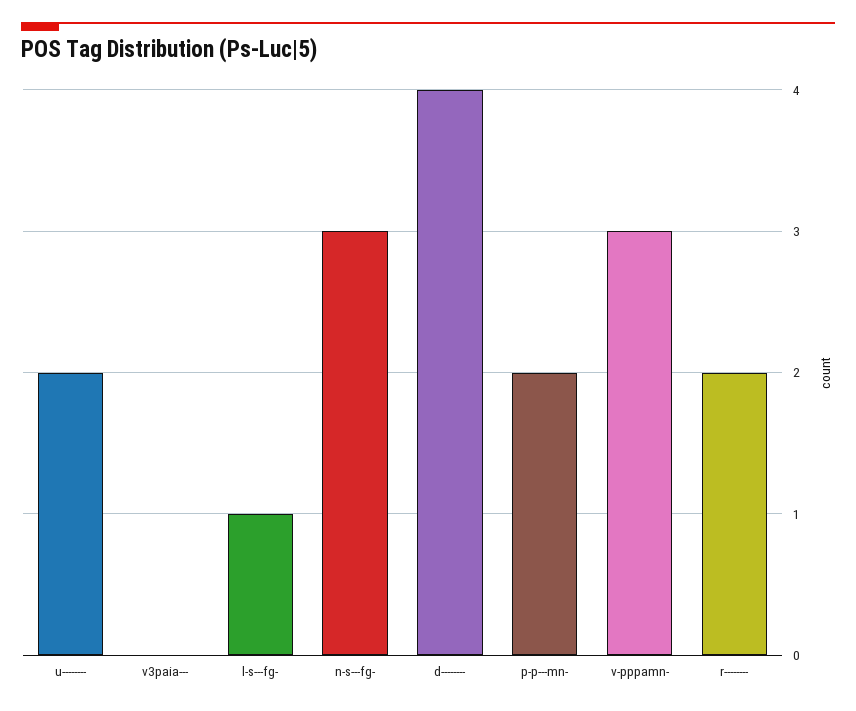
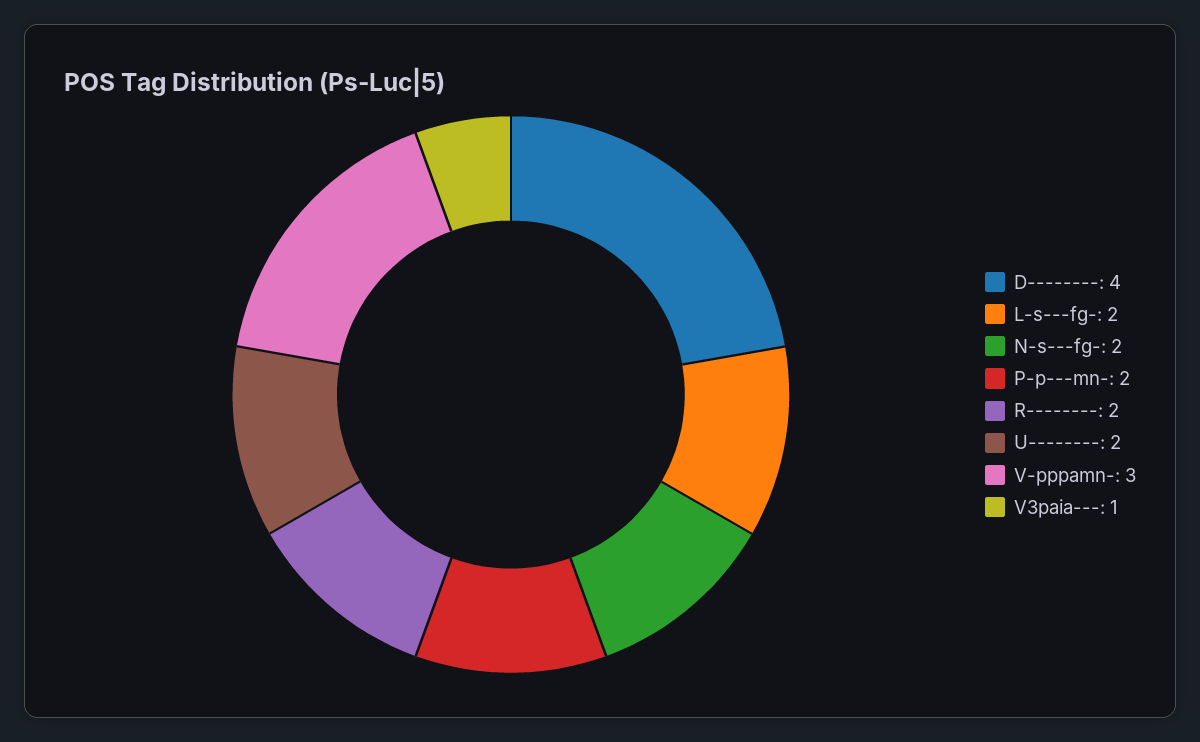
  {
    "u--------": 2,
-   "v3paia---": 0,
+   "v3paia---": 1,
-   "l-s---fg-": 1,
+   "l-s---fg-": 2,
-   "n-s---fg-": 3,
+   "n-s---fg-": 2,
    "d--------": 4,
    "p-p---mn-": 2,
    "v-pppamn-": 3,
    "r--------": 2
  }

